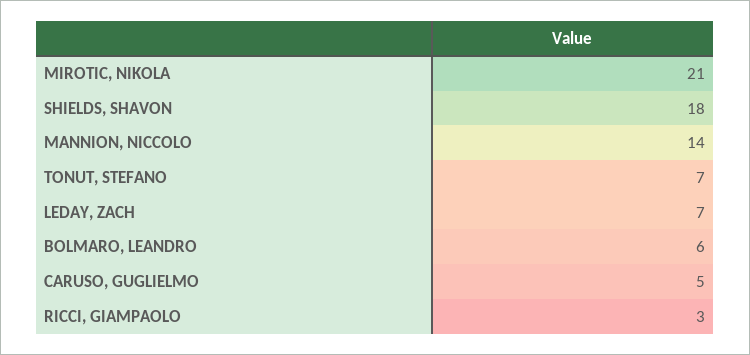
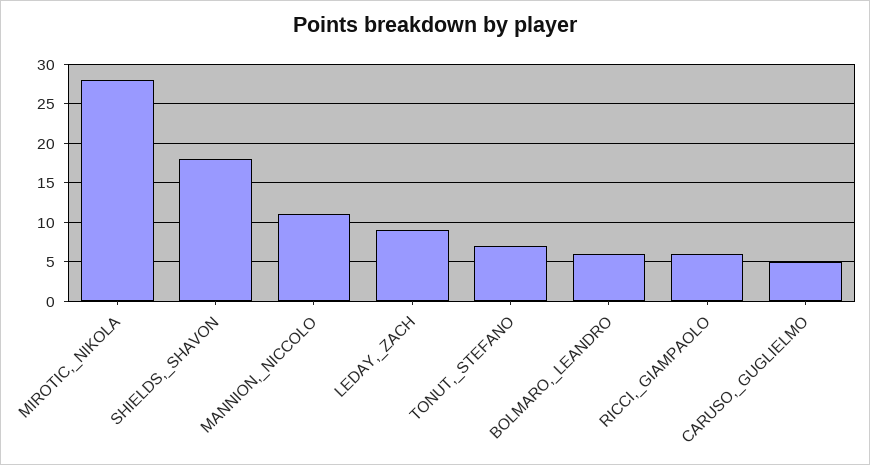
  {
-   "MIROTIC, NIKOLA": 21,
+   "MIROTIC, NIKOLA": 28,
    "SHIELDS, SHAVON": 18,
-   "MANNION, NICCOLO": 14,
+   "MANNION, NICCOLO": 11,
    "TONUT, STEFANO": 7,
-   "LEDAY, ZACH": 7,
+   "LEDAY, ZACH": 9,
    "BOLMARO, LEANDRO": 6,
    "CARUSO, GUGLIELMO": 5,
-   "RICCI, GIAMPAOLO": 3
+   "RICCI, GIAMPAOLO": 6
  }

